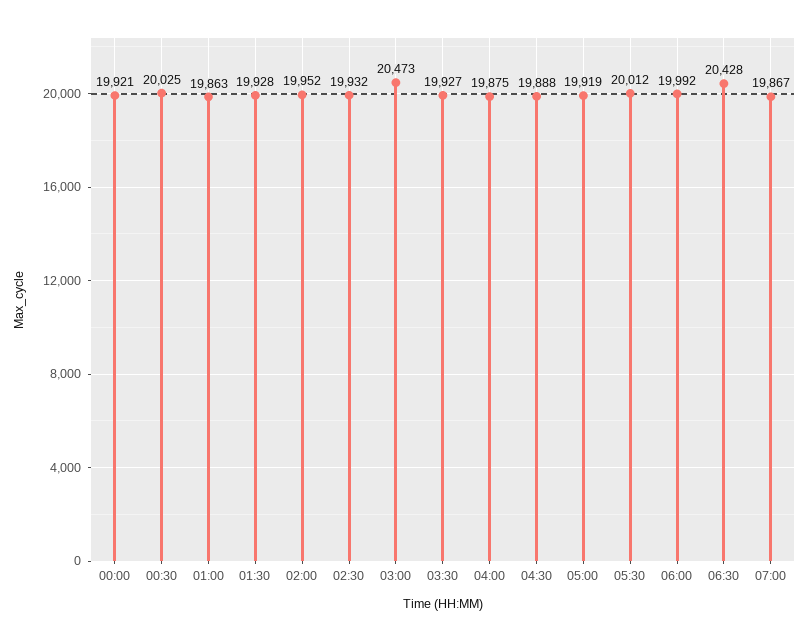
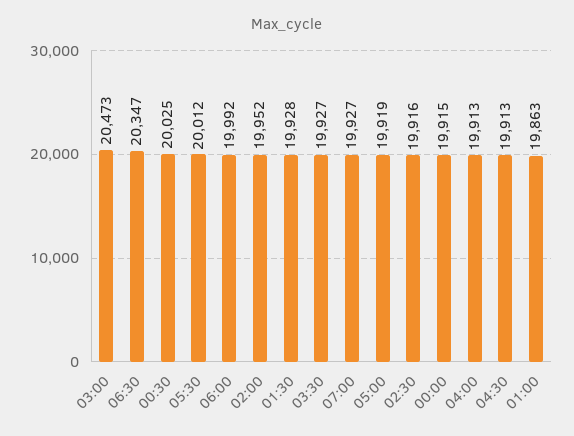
  {
-   "00:00": 19921,
+   "00:00": 19915,
    "00:30": 20025,
    "01:00": 19863,
    "01:30": 19928,
    "02:00": 19952,
-   "02:30": 19932,
+   "02:30": 19916,
    "03:00": 20473,
    "03:30": 19927,
-   "04:00": 19875,
+   "04:00": 19913,
-   "04:30": 19888,
+   "04:30": 19913,
    "05:00": 19919,
    "05:30": 20012,
    "06:00": 19992,
-   "06:30": 20428,
+   "06:30": 20347,
-   "07:00": 19867
+   "07:00": 19927
  }

